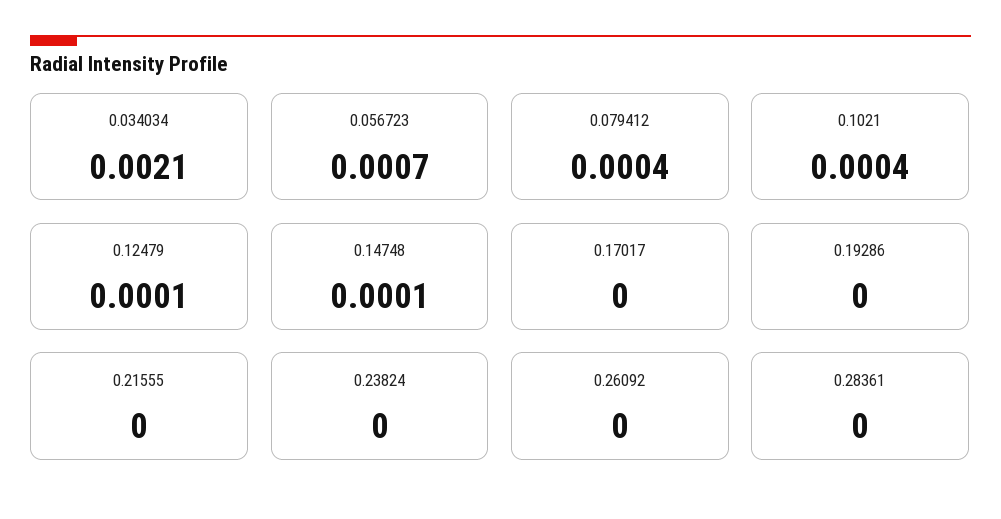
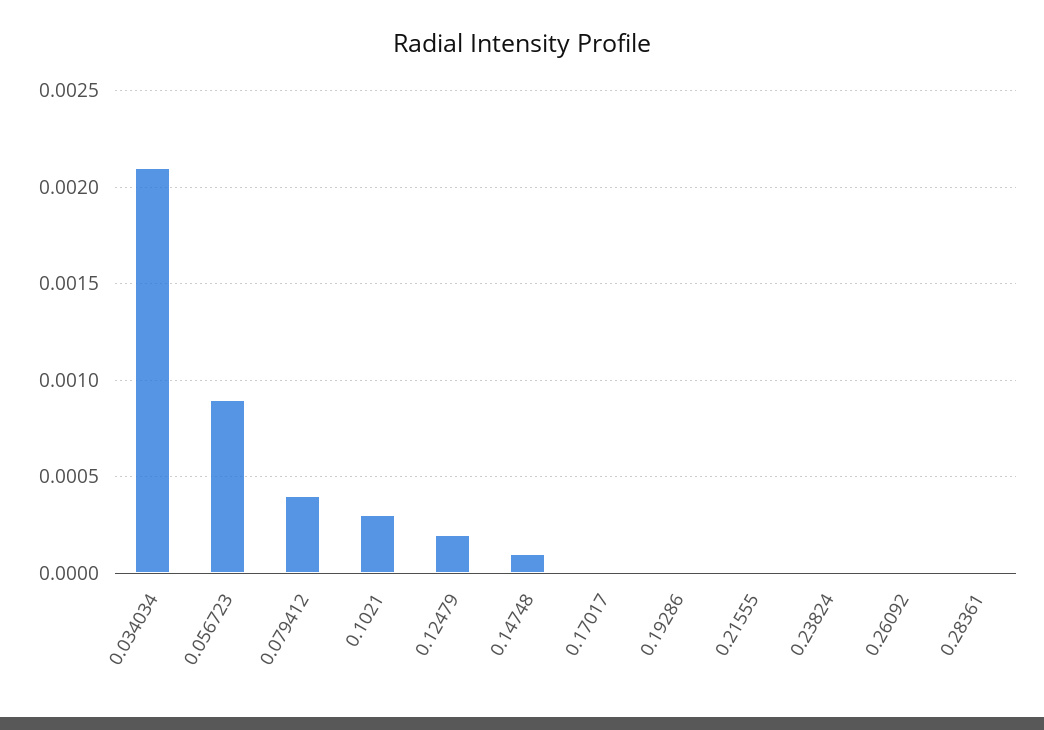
  {
    "0.034034": 0.0021,
-   "0.056723": 0.0007,
+   "0.056723": 0.0009,
    "0.079412": 0.0004,
-   "0.1021": 0.0004,
+   "0.1021": 0.0003,
-   "0.12479": 0.0001,
+   "0.12479": 0.0002,
    "0.14748": 0.0001,
    "0.17017": 0,
    "0.19286": 0,
    "0.21555": 0,
    "0.23824": 0,
    "0.26092": 0,
    "0.28361": 0
  }

